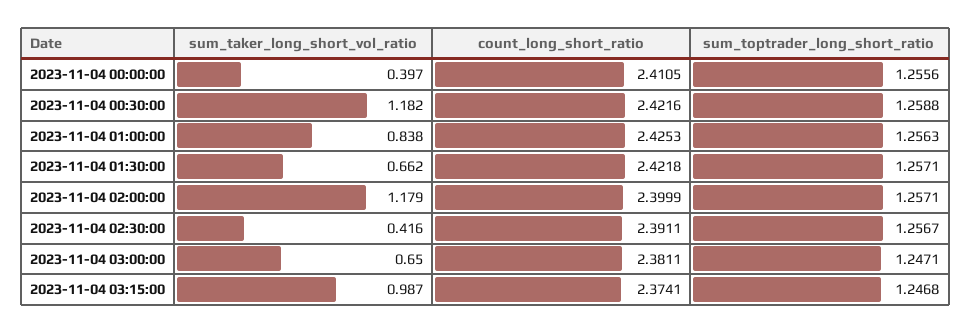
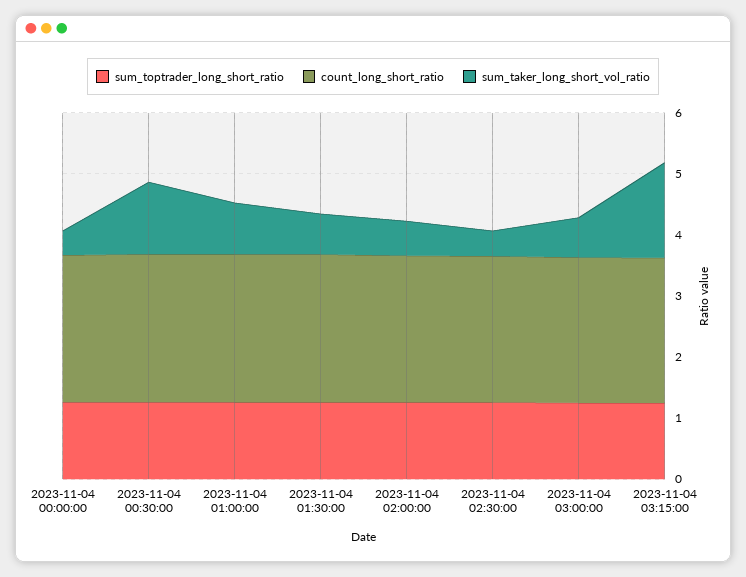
  {
    "sum_taker_long_short_vol_ratio": {
      "2023-11-04 00:00:00": 0.397,
      "2023-11-04 00:30:00": 1.182,
      "2023-11-04 01:00:00": 0.838,
      "2023-11-04 01:30:00": 0.662,
-     "2023-11-04 02:00:00": 1.179,
+     "2023-11-04 02:00:00": 0.6,
      "2023-11-04 02:30:00": 0.416,
      "2023-11-04 03:00:00": 0.65,
-     "2023-11-04 03:15:00": 0.987
+     "2023-11-04 03:15:00": 1.6
    },
    "count_long_short_ratio": {
      "2023-11-04 00:00:00": 2.4105,
      "2023-11-04 00:30:00": 2.4216,
      "2023-11-04 01:00:00": 2.4253,
      "2023-11-04 01:30:00": 2.4218,
      "2023-11-04 02:00:00": 2.3999,
      "2023-11-04 02:30:00": 2.3911,
      "2023-11-04 03:00:00": 2.3811,
      "2023-11-04 03:15:00": 2.3741
    },
    "sum_toptrader_long_short_ratio": {
      "2023-11-04 00:00:00": 1.2556,
      "2023-11-04 00:30:00": 1.2588,
      "2023-11-04 01:00:00": 1.2563,
      "2023-11-04 01:30:00": 1.2571,
      "2023-11-04 02:00:00": 1.2571,
      "2023-11-04 02:30:00": 1.2567,
      "2023-11-04 03:00:00": 1.2471,
      "2023-11-04 03:15:00": 1.2468
    }
  }

